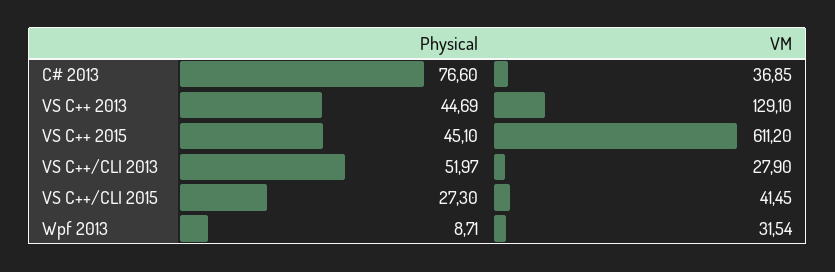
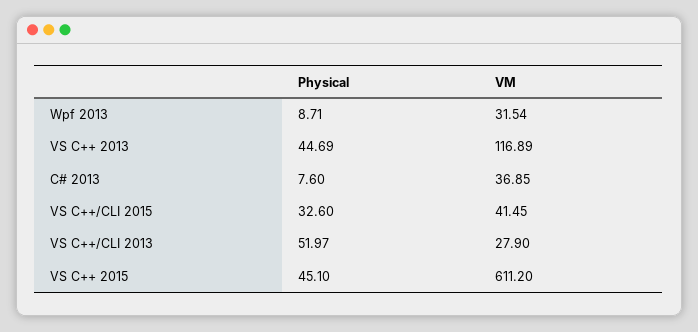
  {
    "Physical": {
-     "C# 2013": 76.6,
+     "C# 2013": 7.6,
      "VS C++ 2013": 44.69,
      "VS C++ 2015": 45.1,
      "VS C++/CLI 2013": 51.97,
-     "VS C++/CLI 2015": 27.3,
+     "VS C++/CLI 2015": 32.6,
      "Wpf 2013": 8.71
    },
    "VM": {
      "C# 2013": 36.85,
-     "VS C++ 2013": 129.1,
+     "VS C++ 2013": 116.89,
      "VS C++ 2015": 611.2,
      "VS C++/CLI 2013": 27.9,
      "VS C++/CLI 2015": 41.45,
      "Wpf 2013": 31.54
    }
  }

